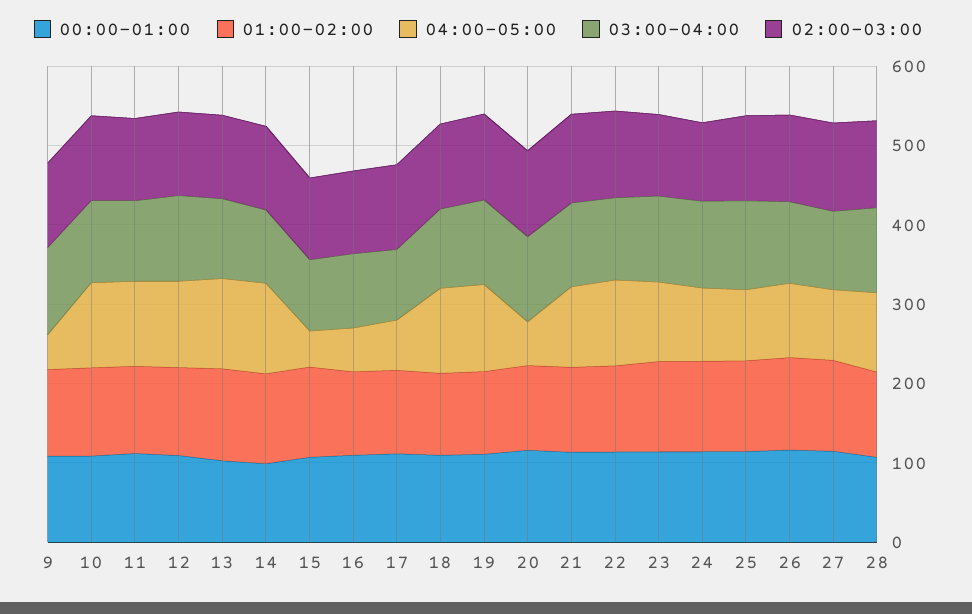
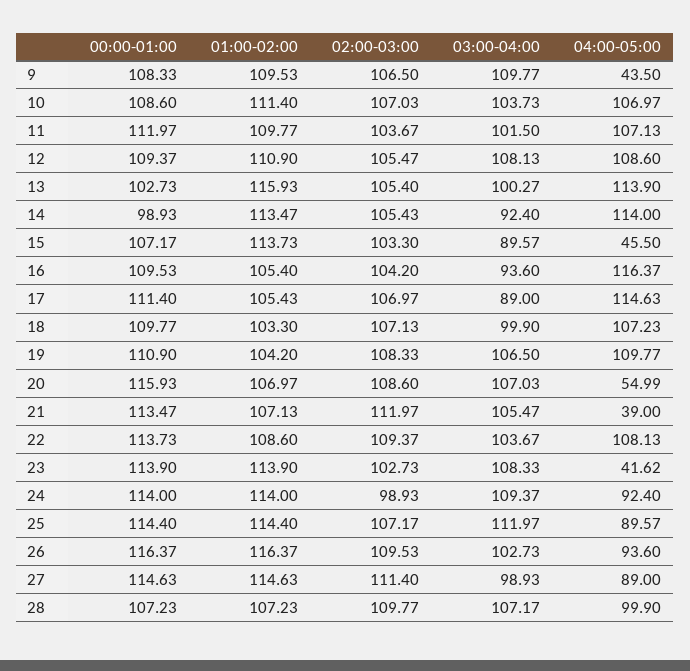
  {
    "00:00-01:00": {
      "9": 108.33,
      "10": 108.6,
      "11": 111.97,
      "12": 109.37,
      "13": 102.73,
      "14": 98.93,
      "15": 107.17,
      "16": 109.53,
      "17": 111.4,
      "18": 109.77,
      "19": 110.9,
      "20": 115.93,
      "21": 113.47,
      "22": 113.73,
      "23": 113.9,
      "24": 114,
      "25": 114.4,
      "26": 116.37,
      "27": 114.63,
      "28": 107.23
    },
    "01:00-02:00": {
      "9": 109.53,
      "10": 111.4,
      "11": 109.77,
      "12": 110.9,
      "13": 115.93,
      "14": 113.47,
      "15": 113.73,
      "16": 105.4,
      "17": 105.43,
      "18": 103.3,
      "19": 104.2,
      "20": 106.97,
      "21": 107.13,
      "22": 108.6,
      "23": 113.9,
      "24": 114,
      "25": 114.4,
      "26": 116.37,
      "27": 114.63,
      "28": 107.23
    },
    "04:00-05:00": {
      "9": 43.5,
      "10": 106.97,
      "11": 107.13,
      "12": 108.6,
      "13": 113.9,
      "14": 114,
      "15": 45.5,
-     "16": 60,
+     "16": 116.37,
-     "17": 60,
+     "17": 114.63,
      "18": 107.23,
      "19": 109.77,
      "20": 54.99,
-     "21": 100,
+     "21": 39,
      "22": 108.13,
-     "23": 100,
+     "23": 41.62,
      "24": 92.4,
      "25": 89.57,
      "26": 93.6,
      "27": 89,
      "28": 99.9
    },
    "03:00-04:00": {
      "9": 109.77,
      "10": 103.73,
      "11": 101.5,
      "12": 108.13,
      "13": 100.27,
      "14": 92.4,
      "15": 89.57,
      "16": 93.6,
      "17": 89,
      "18": 99.9,
      "19": 106.5,
      "20": 107.03,
      "21": 105.47,
      "22": 103.67,
      "23": 108.33,
      "24": 109.37,
      "25": 111.97,
      "26": 102.73,
      "27": 98.93,
      "28": 107.17
    },
    "02:00-03:00": {
      "9": 106.5,
      "10": 107.03,
      "11": 103.67,
      "12": 105.47,
      "13": 105.4,
      "14": 105.43,
      "15": 103.3,
      "16": 104.2,
      "17": 106.97,
      "18": 107.13,
      "19": 108.33,
      "20": 108.6,
      "21": 111.97,
      "22": 109.37,
      "23": 102.73,
      "24": 98.93,
      "25": 107.17,
      "26": 109.53,
      "27": 111.4,
      "28": 109.77
    }
  }

